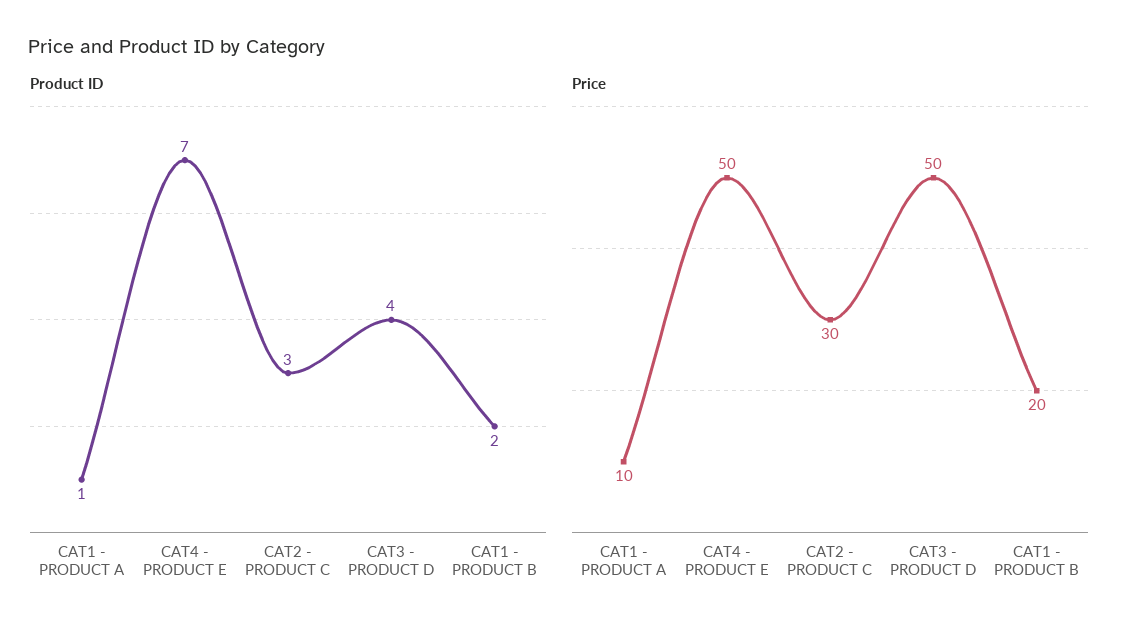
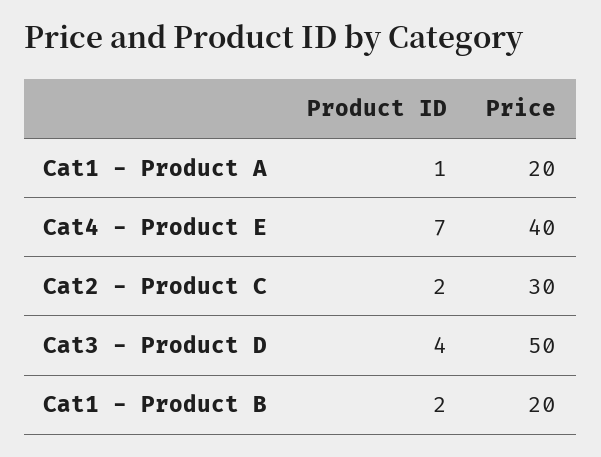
  {
    "Product ID": {
      "CAT1 - PRODUCT A": 1,
      "CAT4 - PRODUCT E": 7,
-     "CAT2 - PRODUCT C": 3,
+     "CAT2 - PRODUCT C": 2,
      "CAT3 - PRODUCT D": 4,
      "CAT1 - PRODUCT B": 2
    },
    "Price": {
-     "CAT1 - PRODUCT A": 10,
+     "CAT1 - PRODUCT A": 20,
-     "CAT4 - PRODUCT E": 50,
+     "CAT4 - PRODUCT E": 40,
      "CAT2 - PRODUCT C": 30,
      "CAT3 - PRODUCT D": 50,
      "CAT1 - PRODUCT B": 20
    }
  }

